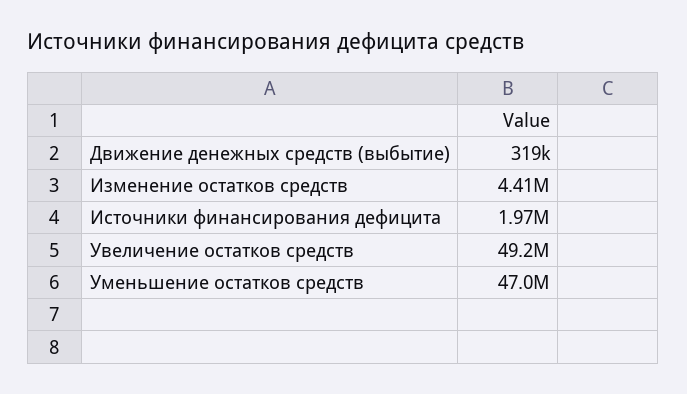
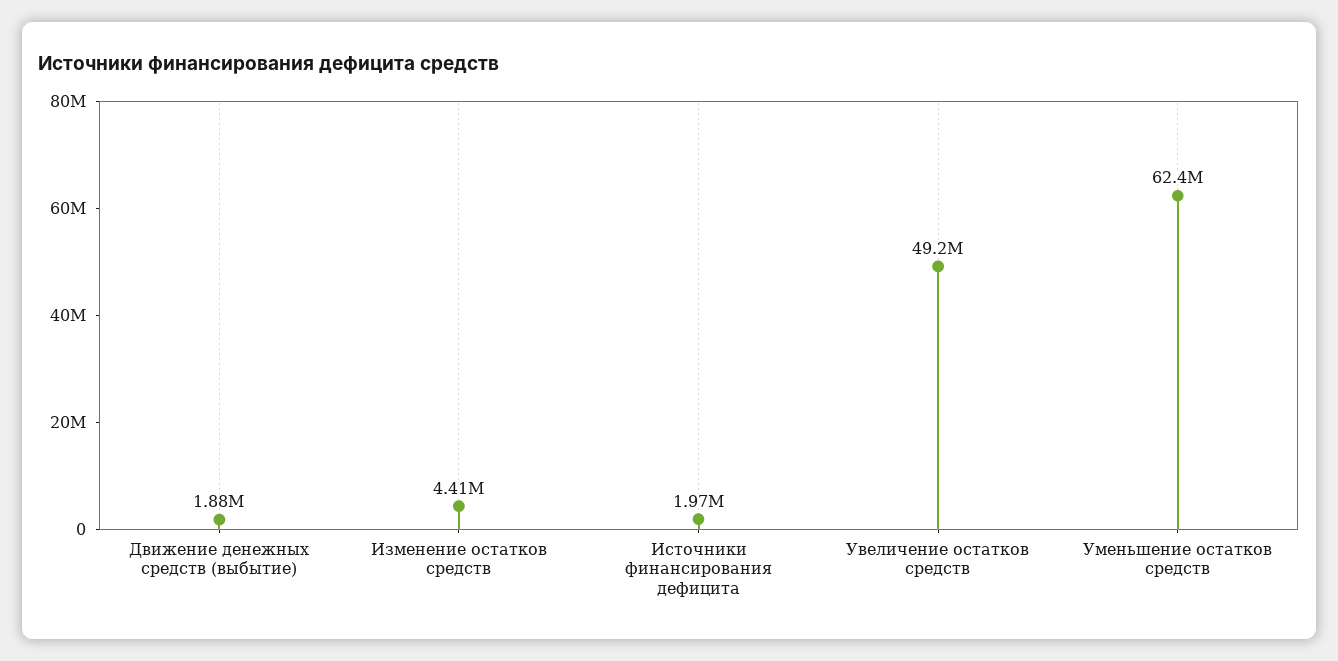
  {
-   "Движение денежных средств (выбытие)": 319000,
+   "Движение денежных средств (выбытие)": 1880000,
    "Изменение остатков средств": 4410000,
    "Источники финансирования дефицита": 1970000,
    "Увеличение остатков средств": 49200000,
-   "Уменьшение остатков средств": 47000000
+   "Уменьшение остатков средств": 62400000
  }

